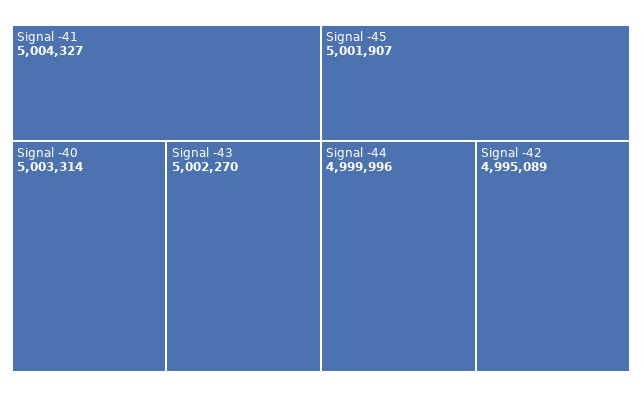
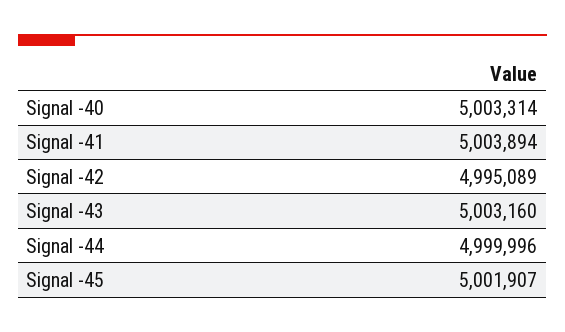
  {
-   "Signal -41": 5004327,
+   "Signal -41": 5003894,
    "Signal -40": 5003314,
-   "Signal -43": 5002270,
+   "Signal -43": 5003160,
    "Signal -45": 5001907,
    "Signal -44": 4999996,
    "Signal -42": 4995089
  }

